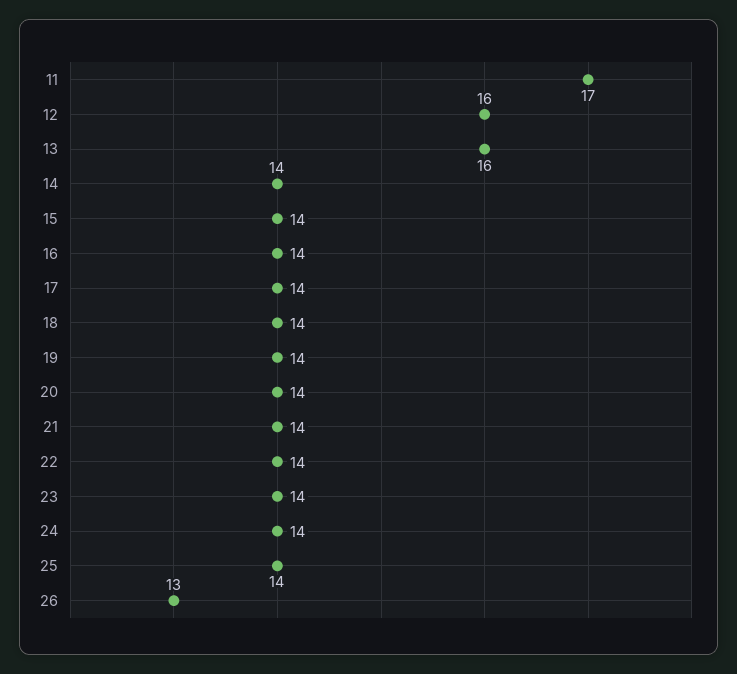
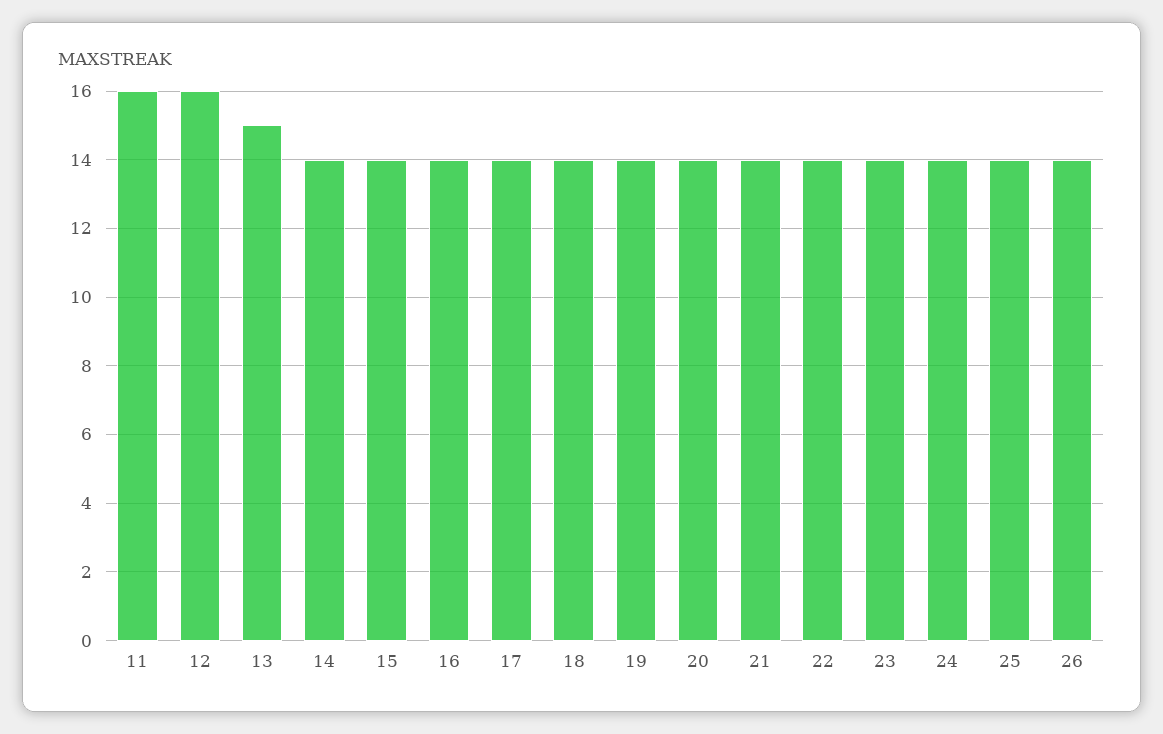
  {
-   "11": 17,
+   "11": 16,
    "12": 16,
-   "13": 16,
+   "13": 15,
    "14": 14,
    "15": 14,
    "16": 14,
    "17": 14,
    "18": 14,
    "19": 14,
    "20": 14,
    "21": 14,
    "22": 14,
    "23": 14,
    "24": 14,
    "25": 14,
-   "26": 13
+   "26": 14
  }

